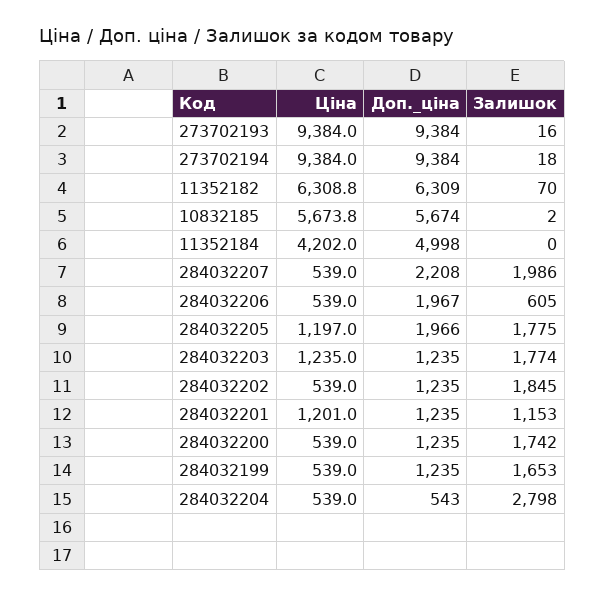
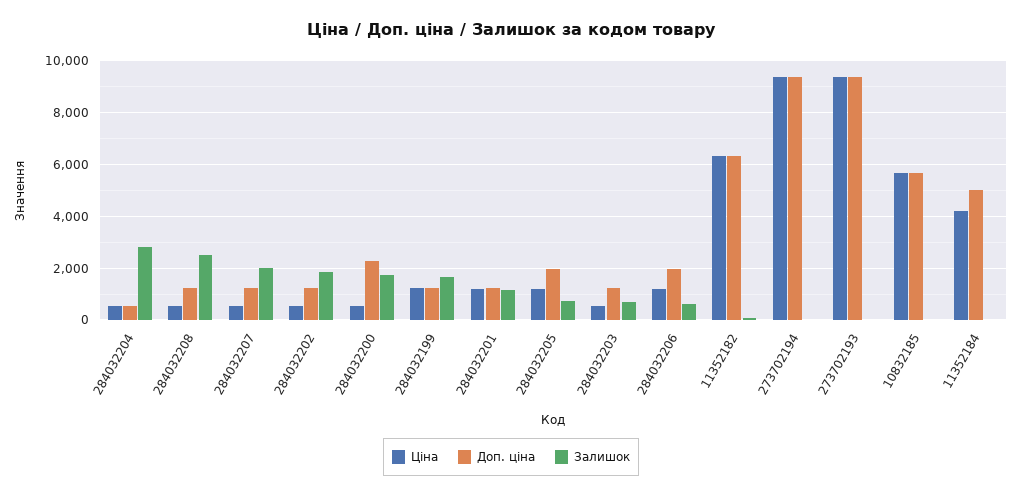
  {
    "Ціна": {
      "273702193": 9384,
      "273702194": 9384,
      "11352182": 6308.8,
      "10832185": 5673.8,
      "11352184": 4202,
      "284032207": 539,
-     "284032206": 539,
+     "284032206": 1250,
      "284032205": 1197,
-     "284032203": 1235,
+     "284032203": 500,
      "284032202": 539,
      "284032201": 1201,
      "284032200": 539,
-     "284032199": 539,
+     "284032199": 1250,
-     "284032204": 539
+     "284032204": 539,
+     "284032208": 500
    },
    "Доп._ціна": {
      "273702193": 9384,
      "273702194": 9384,
      "11352182": 6309,
      "10832185": 5674,
      "11352184": 4998,
-     "284032207": 2208,
+     "284032207": 1250,
      "284032206": 1967,
      "284032205": 1966,
      "284032203": 1235,
      "284032202": 1235,
      "284032201": 1235,
-     "284032200": 1235,
+     "284032200": 2250,
      "284032199": 1235,
-     "284032204": 543
+     "284032204": 543,
+     "284032208": 1250
    },
    "Залишок": {
      "273702193": 16,
      "273702194": 18,
      "11352182": 70,
      "10832185": 2,
      "11352184": 0,
      "284032207": 1986,
      "284032206": 605,
-     "284032205": 1775,
+     "284032205": 750,
-     "284032203": 1774,
+     "284032203": 750,
      "284032202": 1845,
      "284032201": 1153,
      "284032200": 1742,
      "284032199": 1653,
-     "284032204": 2798
+     "284032204": 2798,
+     "284032208": 2500
    }
  }

